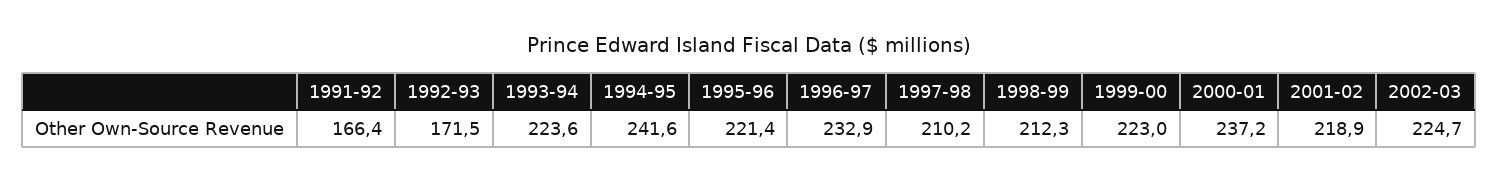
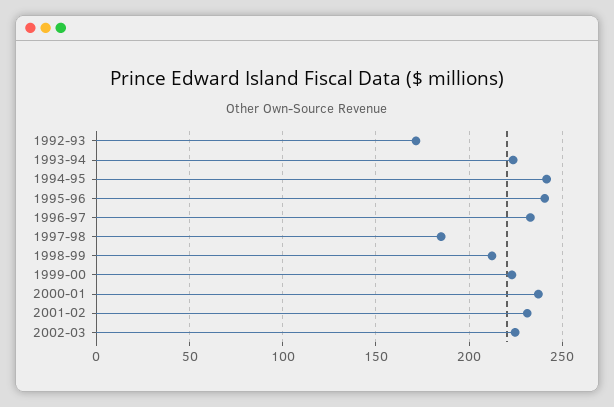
  {
-   "1991-92": 166.4,
    "1992-93": 171.5,
    "1993-94": 223.6,
    "1994-95": 241.6,
-   "1995-96": 221.4,
+   "1995-96": 240,
    "1996-97": 232.9,
-   "1997-98": 210.2,
+   "1997-98": 185,
    "1998-99": 212.3,
    "1999-00": 223,
    "2000-01": 237.2,
-   "2001-02": 218.9,
+   "2001-02": 230,
    "2002-03": 224.7
  }

